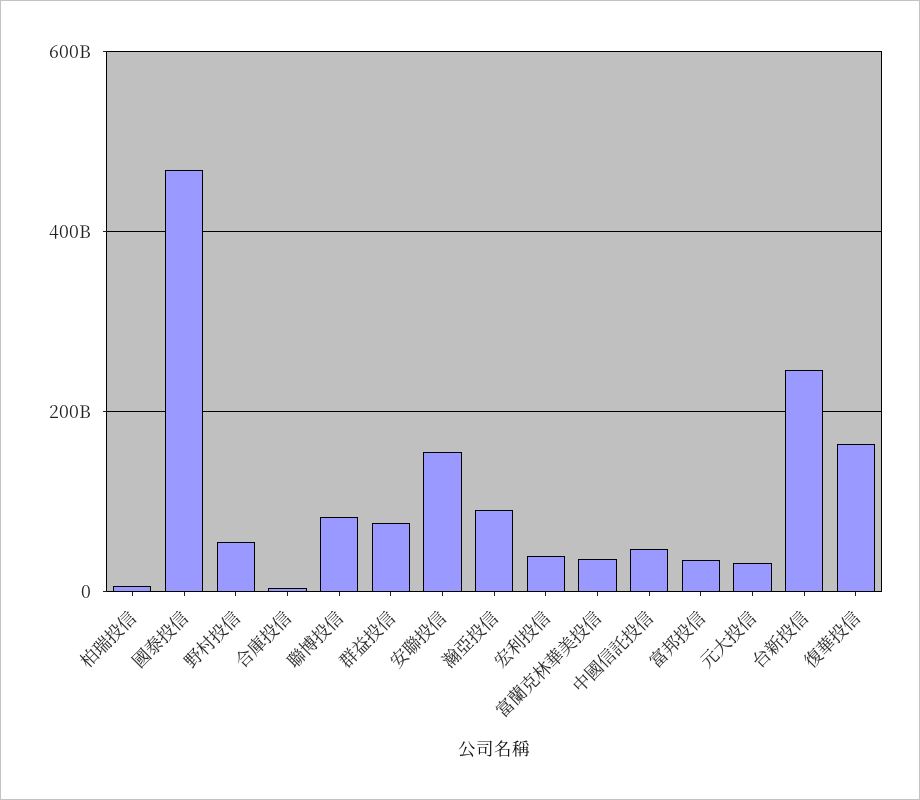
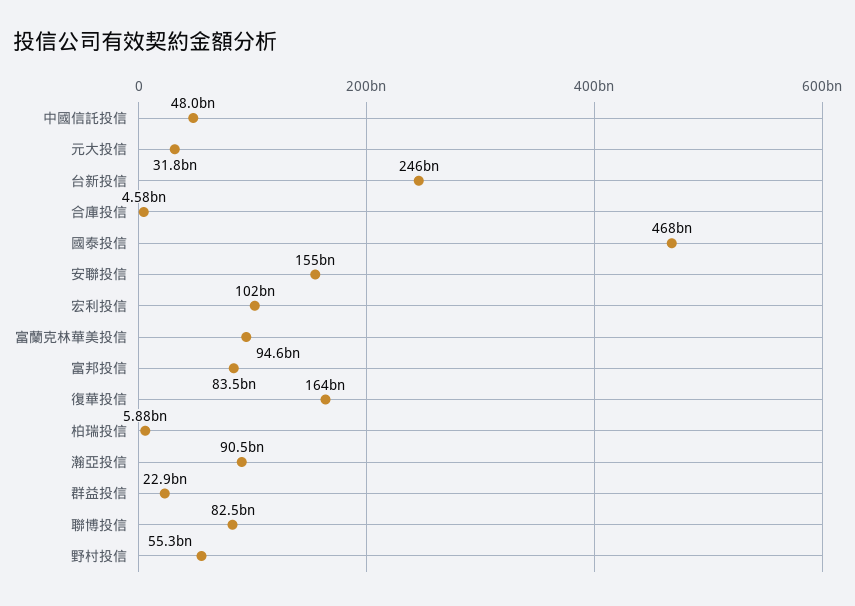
  {
    "柏瑞投信": 5880000000,
    "國泰投信": 468000000000,
    "野村投信": 55300000000,
    "合庫投信": 4580000000,
    "聯博投信": 82500000000,
-   "群益投信": 80000000000,
+   "群益投信": 22900000000,
    "安聯投信": 155000000000,
    "瀚亞投信": 90500000000,
-   "宏利投信": 40000000000,
+   "宏利投信": 102000000000,
-   "富蘭克林華美投信": 40000000000,
+   "富蘭克林華美投信": 94600000000,
    "中國信託投信": 48000000000,
-   "富邦投信": 40000000000,
+   "富邦投信": 83500000000,
    "元大投信": 31800000000,
    "台新投信": 246000000000,
    "復華投信": 164000000000
  }

